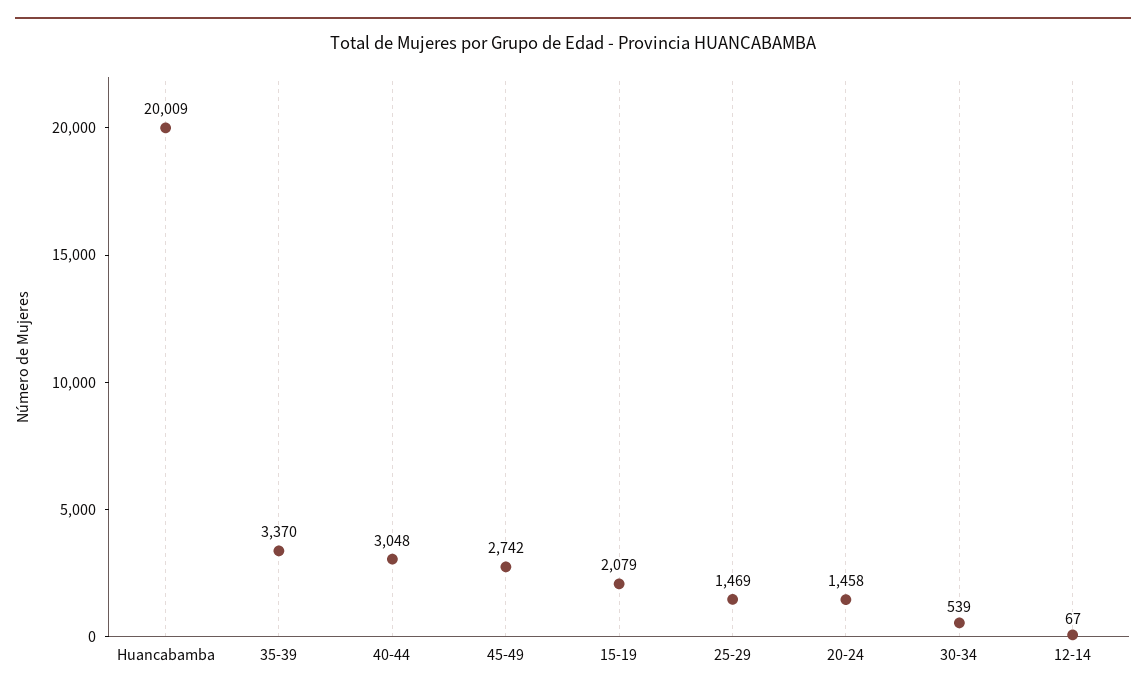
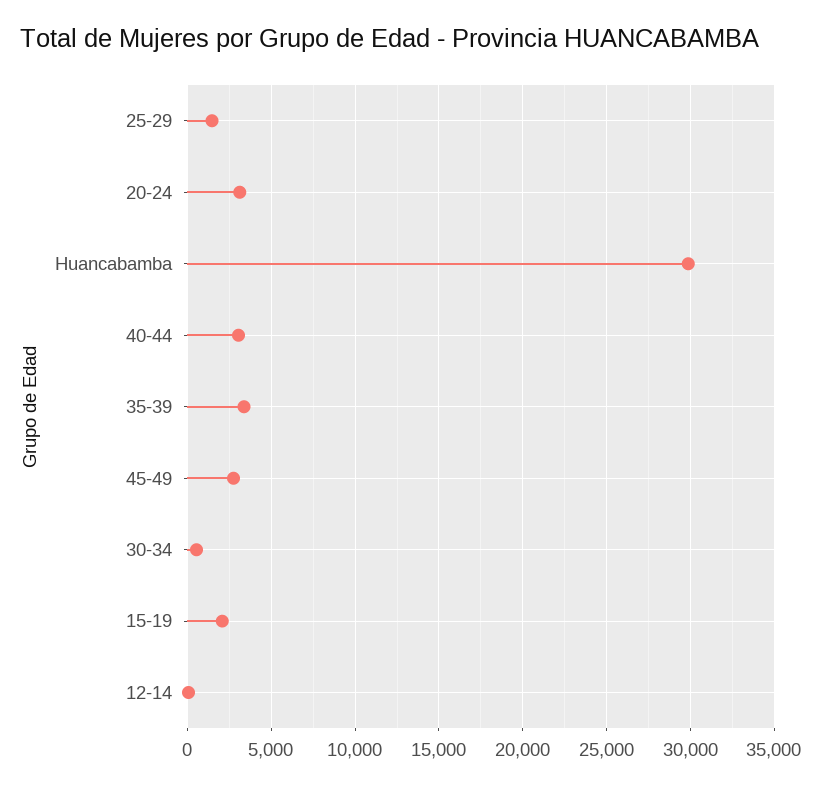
  {
-   "Huancabamba": 20009,
+   "Huancabamba": 30000,
    "35-39": 3370,
    "40-44": 3048,
    "45-49": 2742,
    "15-19": 2079,
    "25-29": 1469,
-   "20-24": 1458,
+   "20-24": 3000,
    "30-34": 539,
    "12-14": 67
  }

